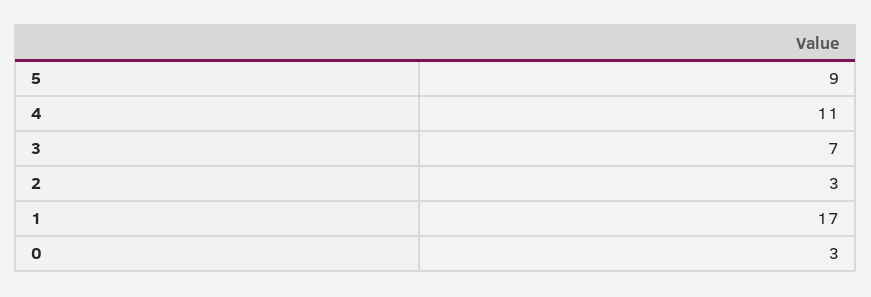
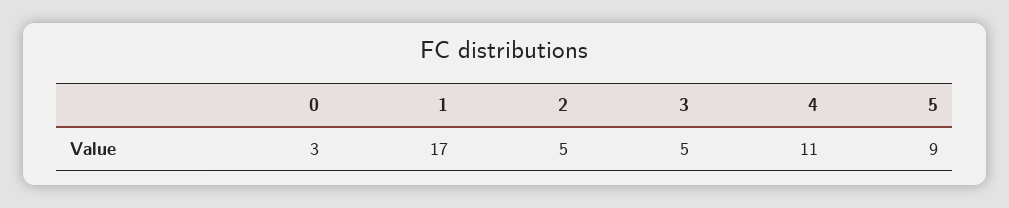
  {
    "5": 9,
    "4": 11,
-   "3": 7,
+   "3": 5,
-   "2": 3,
+   "2": 5,
    "1": 17,
    "0": 3
  }

